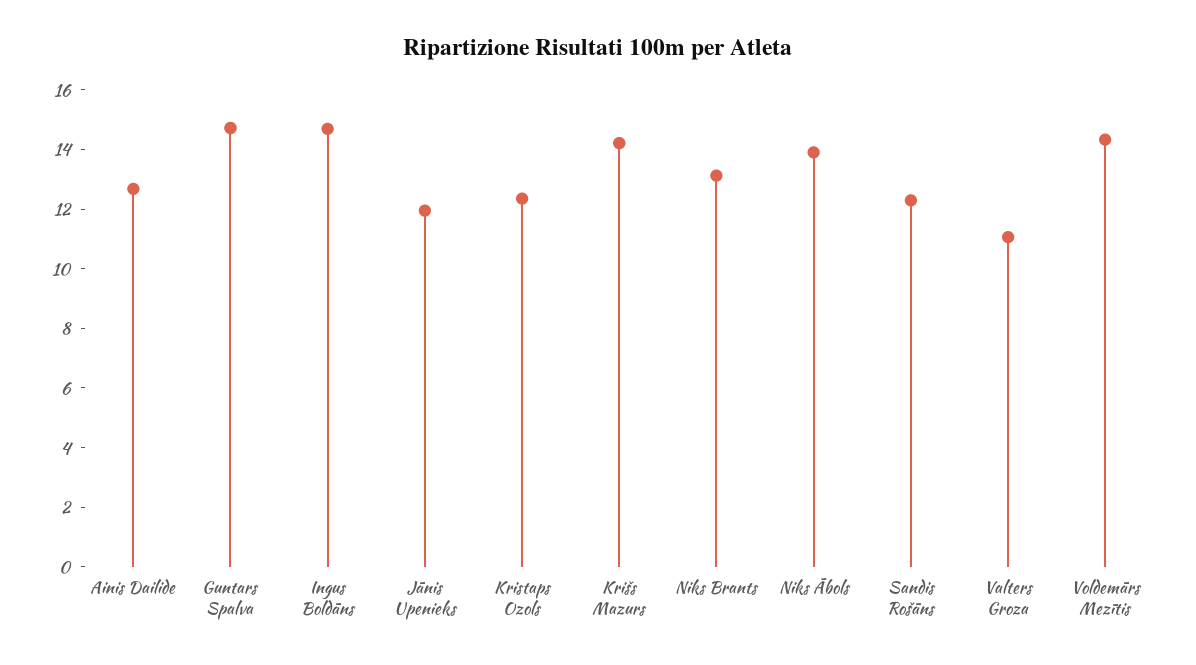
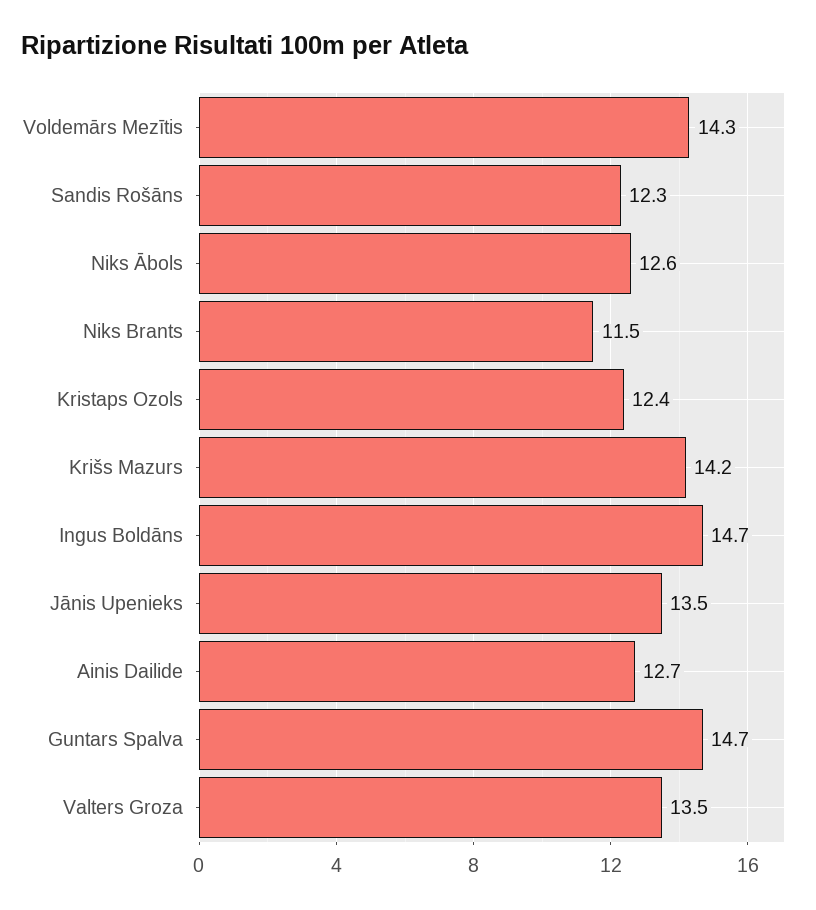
  {
    "Ainis Dailide": 12.7,
    "Guntars Spalva": 14.7,
    "Ingus Boldāns": 14.7,
-   "Jānis Upenieks": 12,
+   "Jānis Upenieks": 13.5,
    "Kristaps Ozols": 12.4,
    "Krišs Mazurs": 14.2,
-   "Niks Brants": 13,
+   "Niks Brants": 11.5,
-   "Niks Ābols": 14,
+   "Niks Ābols": 12.6,
    "Sandis Rošāns": 12.3,
-   "Valters Groza": 11,
+   "Valters Groza": 13.5,
    "Voldemārs Mezītis": 14.3
  }

